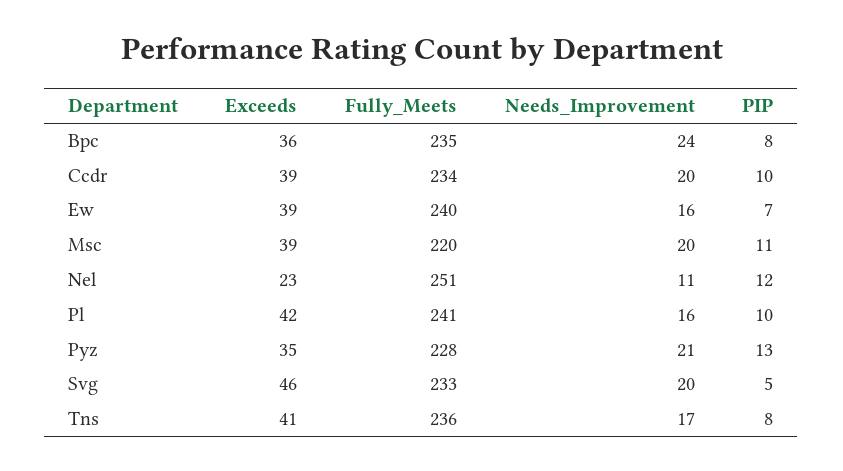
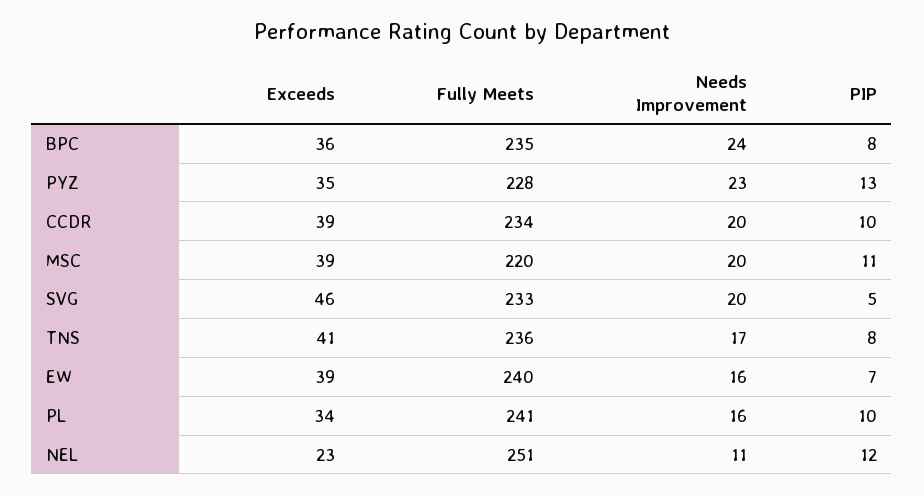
  {
    "Exceeds": {
      "Bpc": 36,
      "Ccdr": 39,
      "Ew": 39,
      "Msc": 39,
      "Nel": 23,
-     "Pl": 42,
+     "Pl": 34,
      "Pyz": 35,
      "Svg": 46,
      "Tns": 41
    },
    "Fully_Meets": {
      "Bpc": 235,
      "Ccdr": 234,
      "Ew": 240,
      "Msc": 220,
      "Nel": 251,
      "Pl": 241,
      "Pyz": 228,
      "Svg": 233,
      "Tns": 236
    },
    "Needs_Improvement": {
      "Bpc": 24,
      "Ccdr": 20,
      "Ew": 16,
      "Msc": 20,
      "Nel": 11,
      "Pl": 16,
-     "Pyz": 21,
+     "Pyz": 23,
      "Svg": 20,
      "Tns": 17
    },
    "PIP": {
      "Bpc": 8,
      "Ccdr": 10,
      "Ew": 7,
      "Msc": 11,
      "Nel": 12,
      "Pl": 10,
      "Pyz": 13,
      "Svg": 5,
      "Tns": 8
    }
  }

